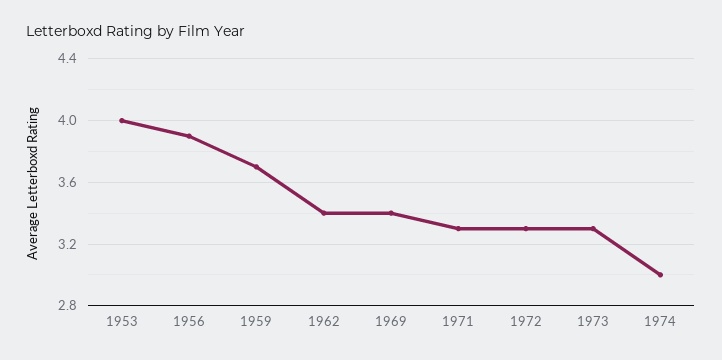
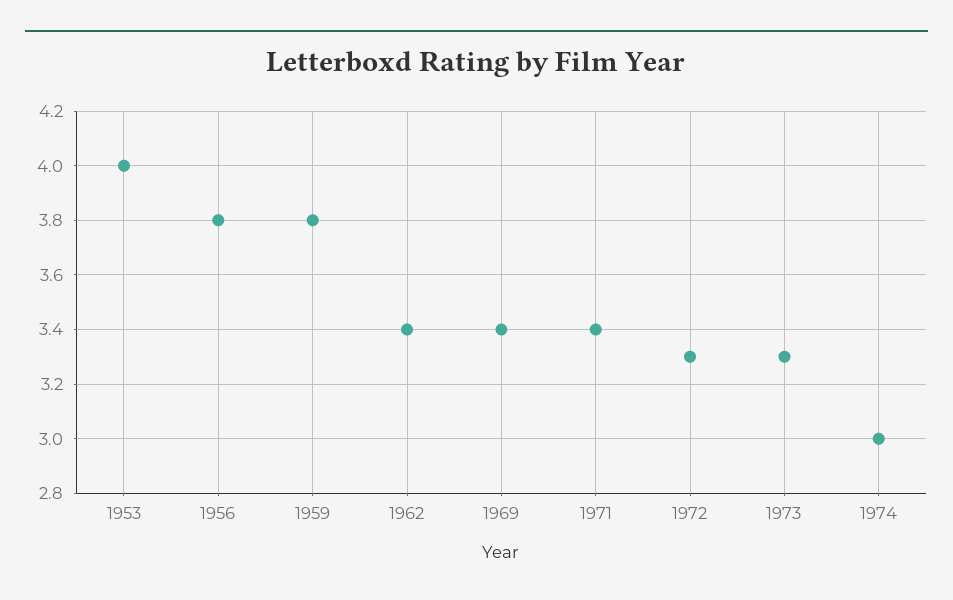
  {
    "1953": 4,
-   "1956": 3.9,
+   "1956": 3.8,
-   "1959": 3.7,
+   "1959": 3.8,
    "1962": 3.4,
    "1969": 3.4,
-   "1971": 3.3,
+   "1971": 3.4,
    "1972": 3.3,
    "1973": 3.3,
    "1974": 3
  }

